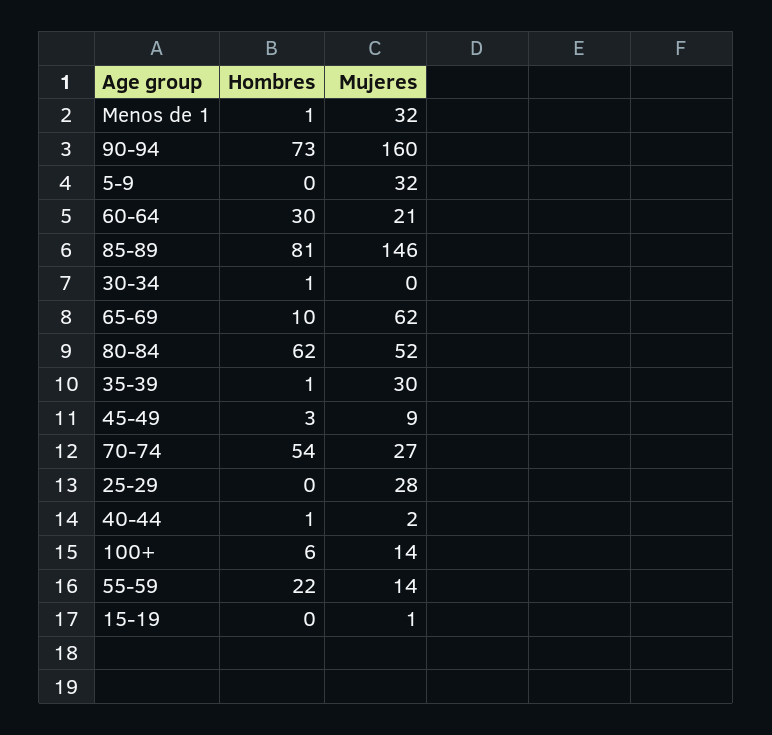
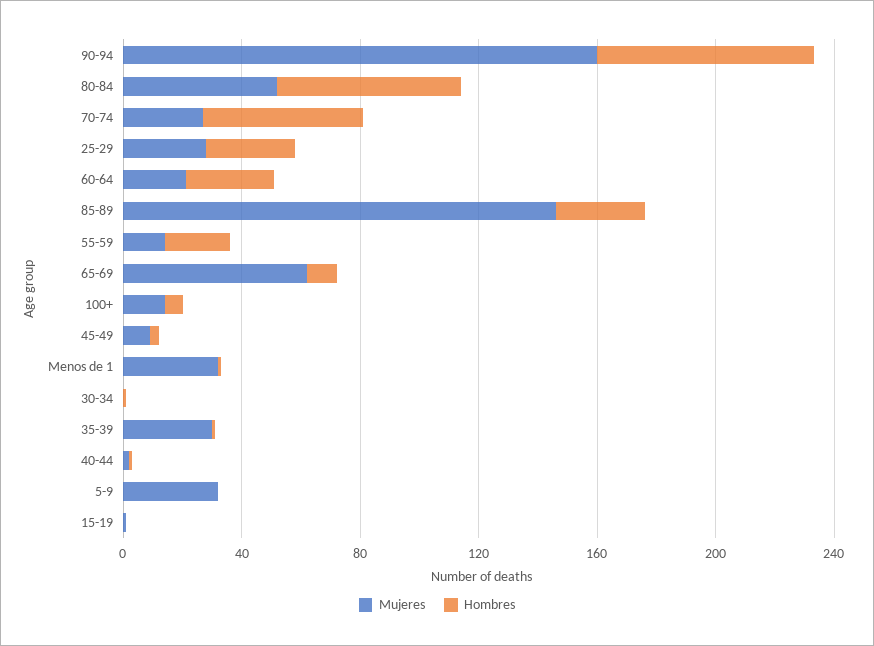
  {
    "Hombres": {
      "Menos de 1": 1,
      "90-94": 73,
      "5-9": 0,
      "60-64": 30,
-     "85-89": 81,
+     "85-89": 30,
      "30-34": 1,
      "65-69": 10,
      "80-84": 62,
      "35-39": 1,
      "45-49": 3,
      "70-74": 54,
-     "25-29": 0,
+     "25-29": 30,
      "40-44": 1,
      "100+": 6,
      "55-59": 22,
      "15-19": 0
    },
    "Mujeres": {
      "Menos de 1": 32,
      "90-94": 160,
      "5-9": 32,
      "60-64": 21,
      "85-89": 146,
      "30-34": 0,
      "65-69": 62,
      "80-84": 52,
      "35-39": 30,
      "45-49": 9,
      "70-74": 27,
      "25-29": 28,
      "40-44": 2,
      "100+": 14,
      "55-59": 14,
      "15-19": 1
    }
  }

